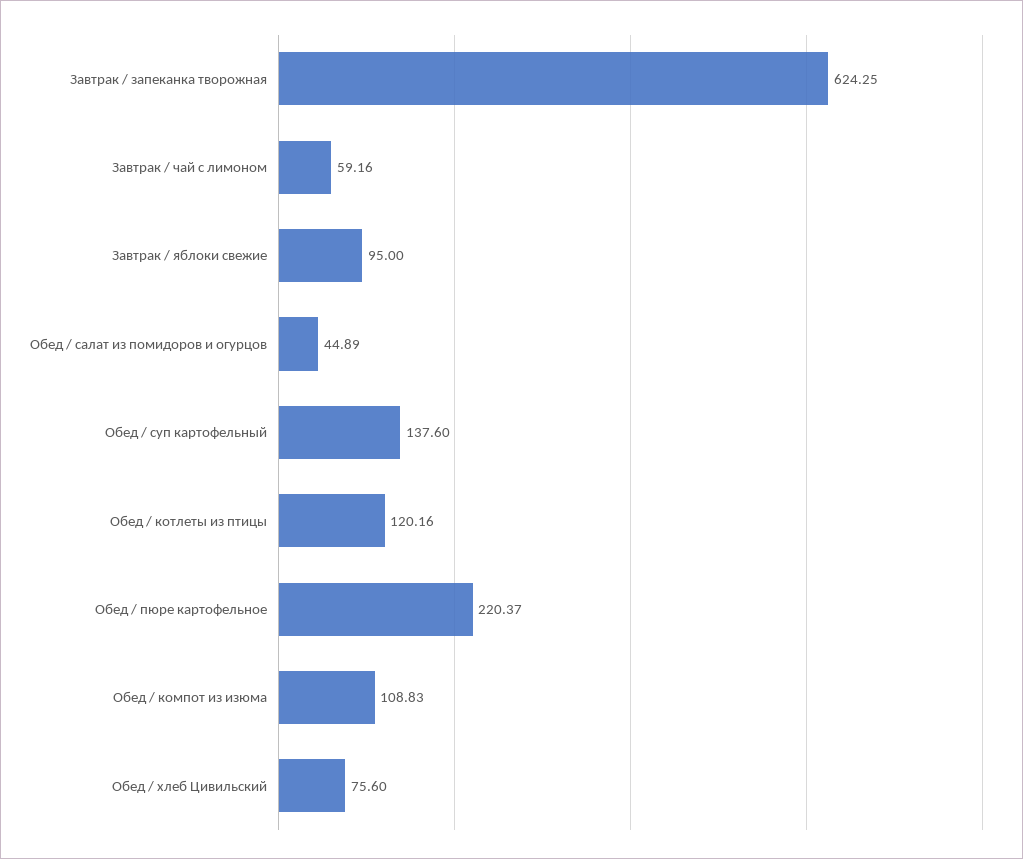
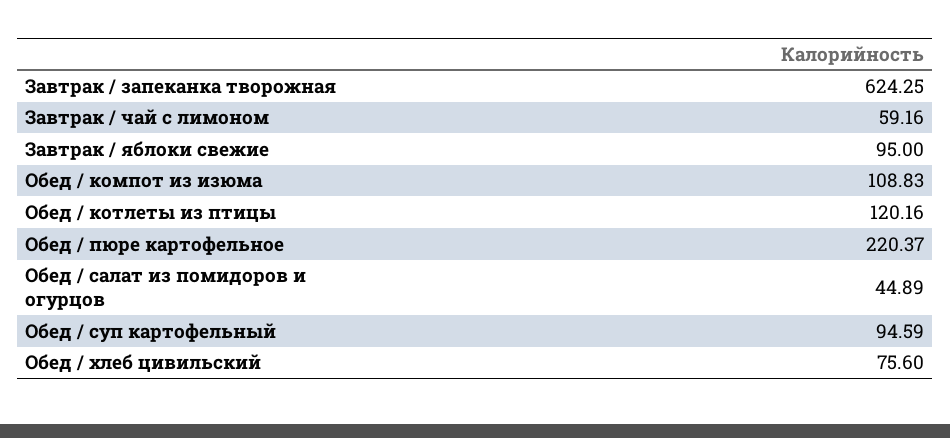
  {
    "Завтрак / запеканка творожная": 624.25,
    "Завтрак / чай с лимоном": 59.16,
    "Завтрак / яблоки свежие": 95,
    "Обед / салат из помидоров и огурцов": 44.89,
-   "Обед / суп картофельный": 137.6,
+   "Обед / суп картофельный": 94.59,
    "Обед / котлеты из птицы": 120.16,
    "Обед / пюре картофельное": 220.37,
    "Обед / компот из изюма": 108.83,
    "Обед / хлеб Цивильский": 75.6
  }

